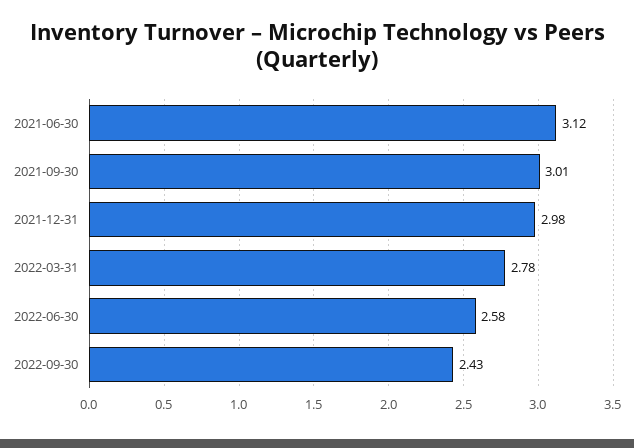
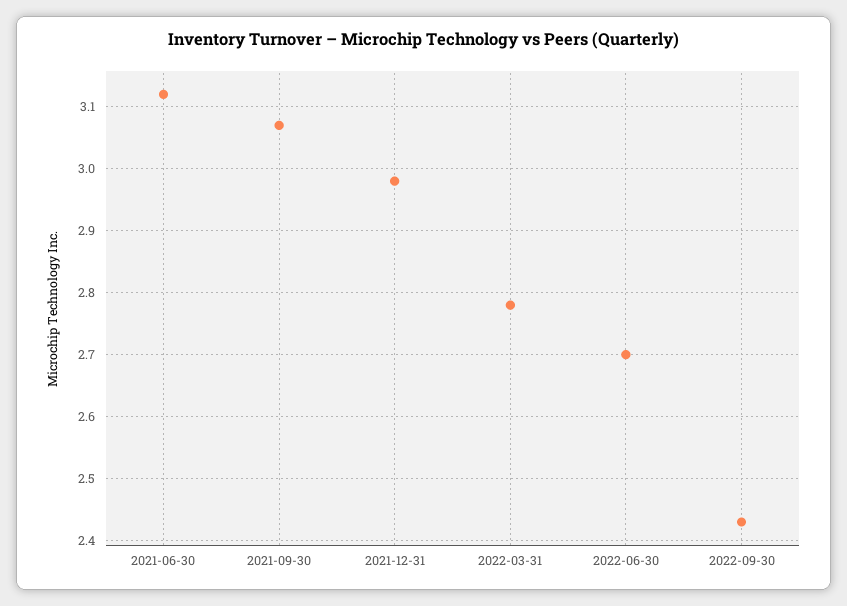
  {
    "2021-06-30": 3.12,
-   "2021-09-30": 3.01,
+   "2021-09-30": 3.07,
    "2021-12-31": 2.98,
    "2022-03-31": 2.78,
-   "2022-06-30": 2.58,
+   "2022-06-30": 2.7,
    "2022-09-30": 2.43
  }

